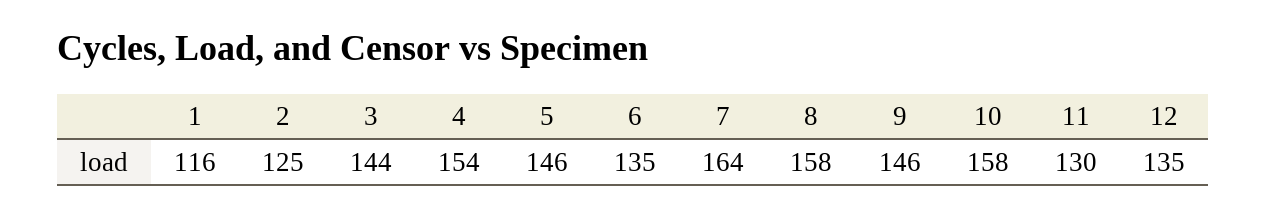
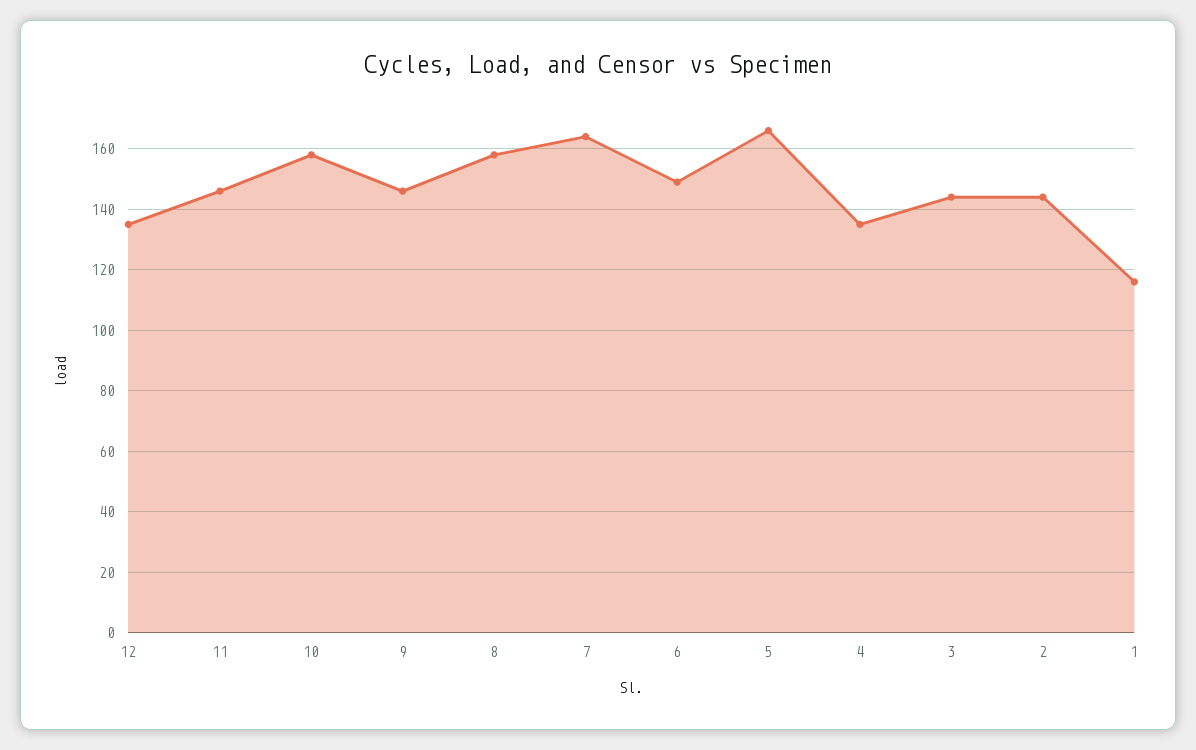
  {
    "1": 116,
-   "2": 125,
+   "2": 145,
    "3": 144,
-   "4": 154,
+   "4": 135,
-   "5": 146,
+   "5": 165,
-   "6": 135,
+   "6": 150,
    "7": 164,
    "8": 158,
    "9": 146,
    "10": 158,
-   "11": 130,
+   "11": 145,
    "12": 135
  }

